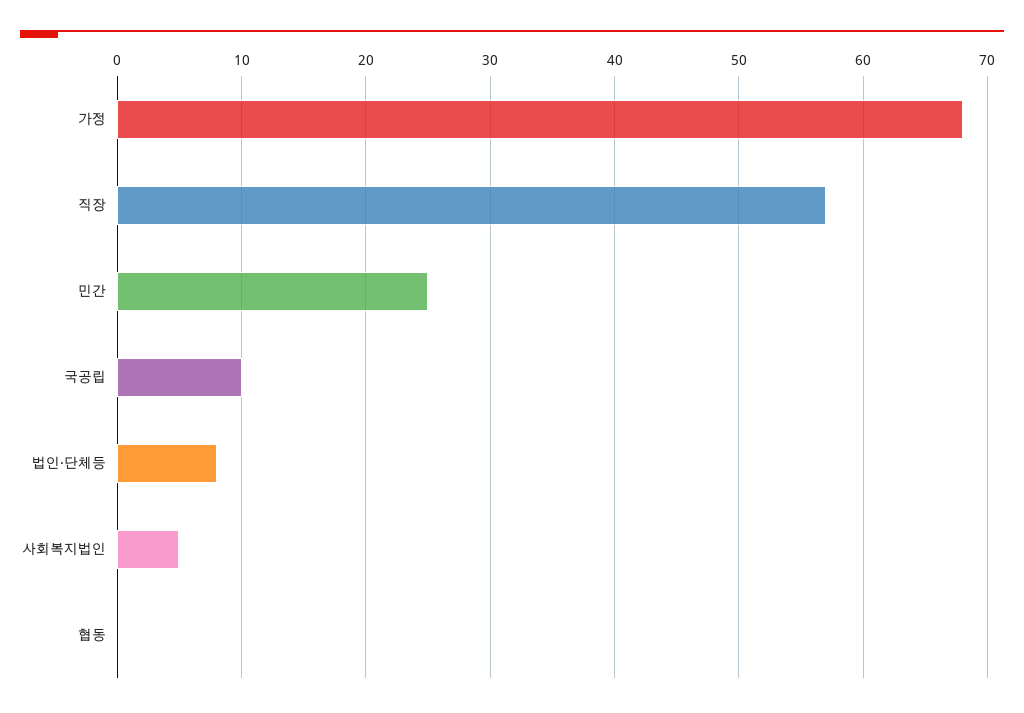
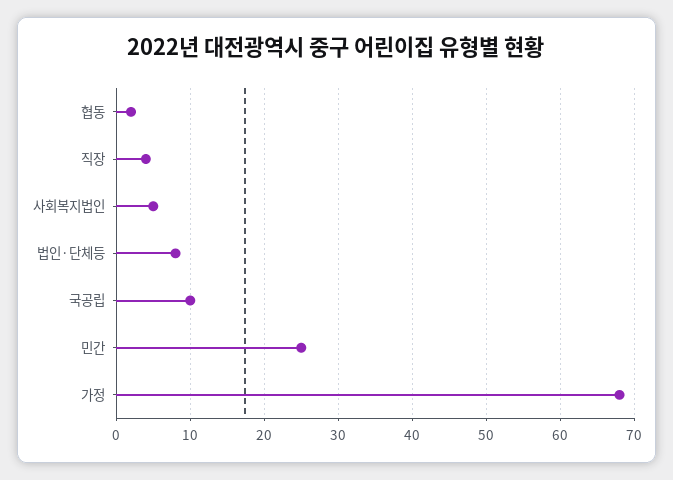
  {
    "가정": 68,
-   "직장": 57,
+   "직장": 4,
    "민간": 25,
    "국공립": 10,
    "법인·단체등": 8,
    "사회복지법인": 5,
-   "협동": 0
+   "협동": 2
  }

